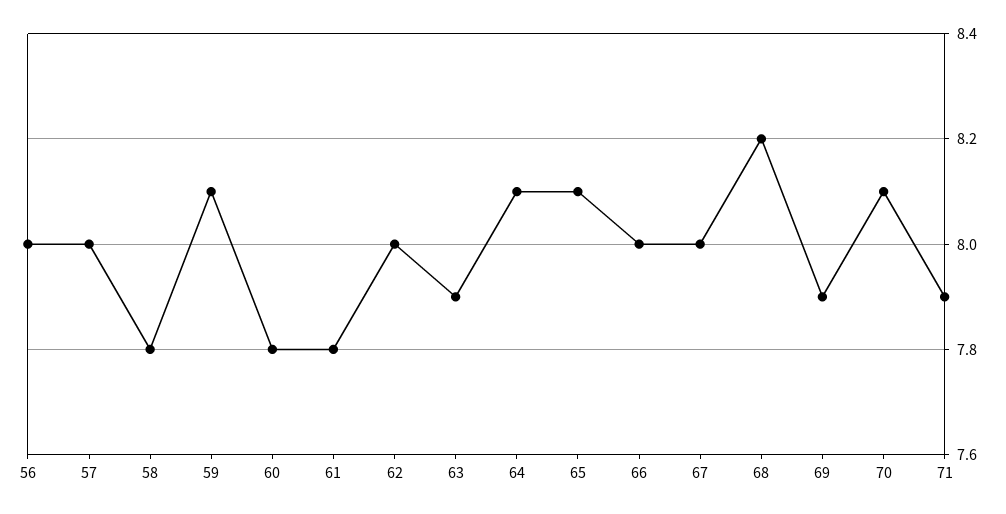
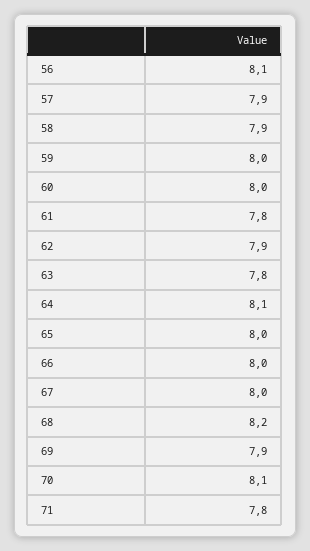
  {
-   "56": 8,
+   "56": 8.1,
-   "57": 8,
+   "57": 7.9,
-   "58": 7.8,
+   "58": 7.9,
-   "59": 8.1,
+   "59": 8,
-   "60": 7.8,
+   "60": 8,
    "61": 7.8,
-   "62": 8,
+   "62": 7.9,
-   "63": 7.9,
+   "63": 7.8,
    "64": 8.1,
-   "65": 8.1,
+   "65": 8,
    "66": 8,
    "67": 8,
    "68": 8.2,
    "69": 7.9,
    "70": 8.1,
-   "71": 7.9
+   "71": 7.8
  }

